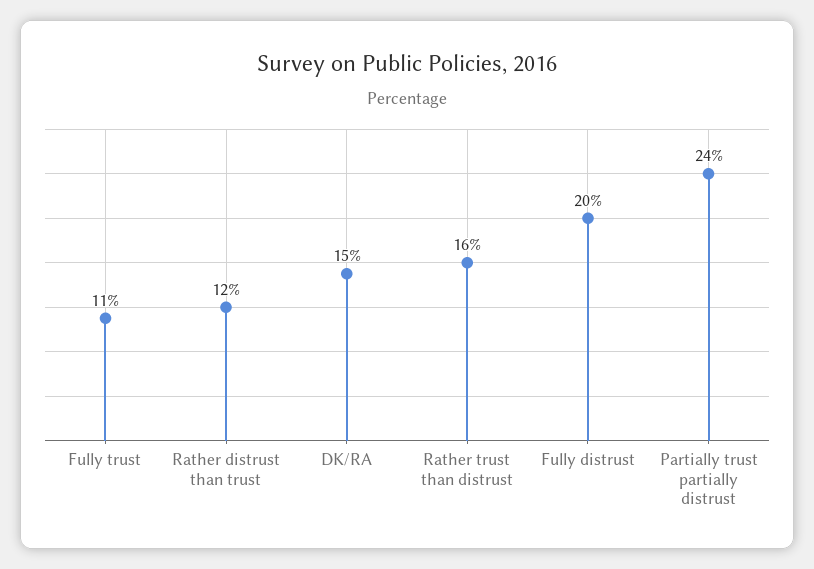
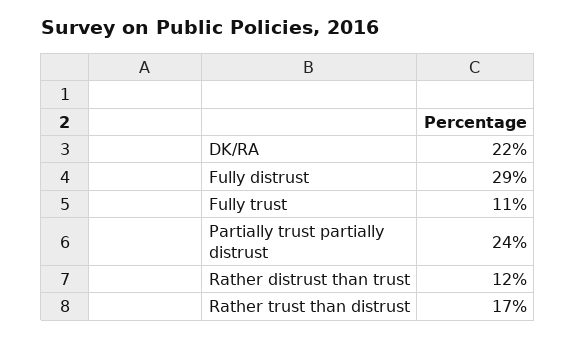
  {
    "Fully trust": 11,
    "Rather distrust than trust": 12,
-   "DK/RA": 15,
+   "DK/RA": 22,
-   "Rather trust than distrust": 16,
+   "Rather trust than distrust": 17,
-   "Fully distrust": 20,
+   "Fully distrust": 29,
    "Partially trust partially distrust": 24
  }

